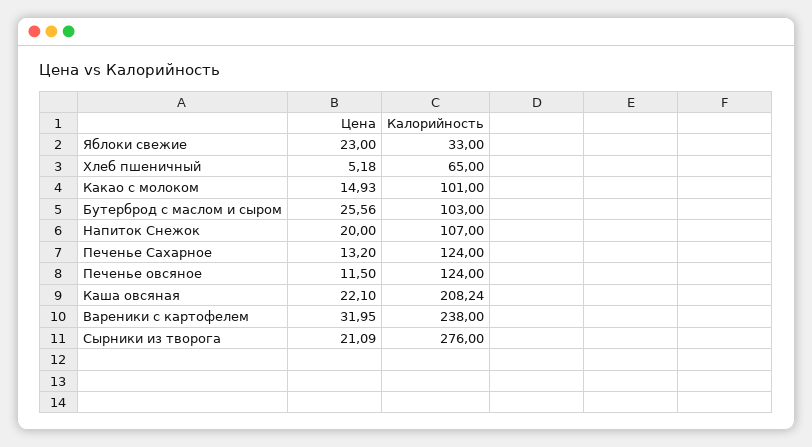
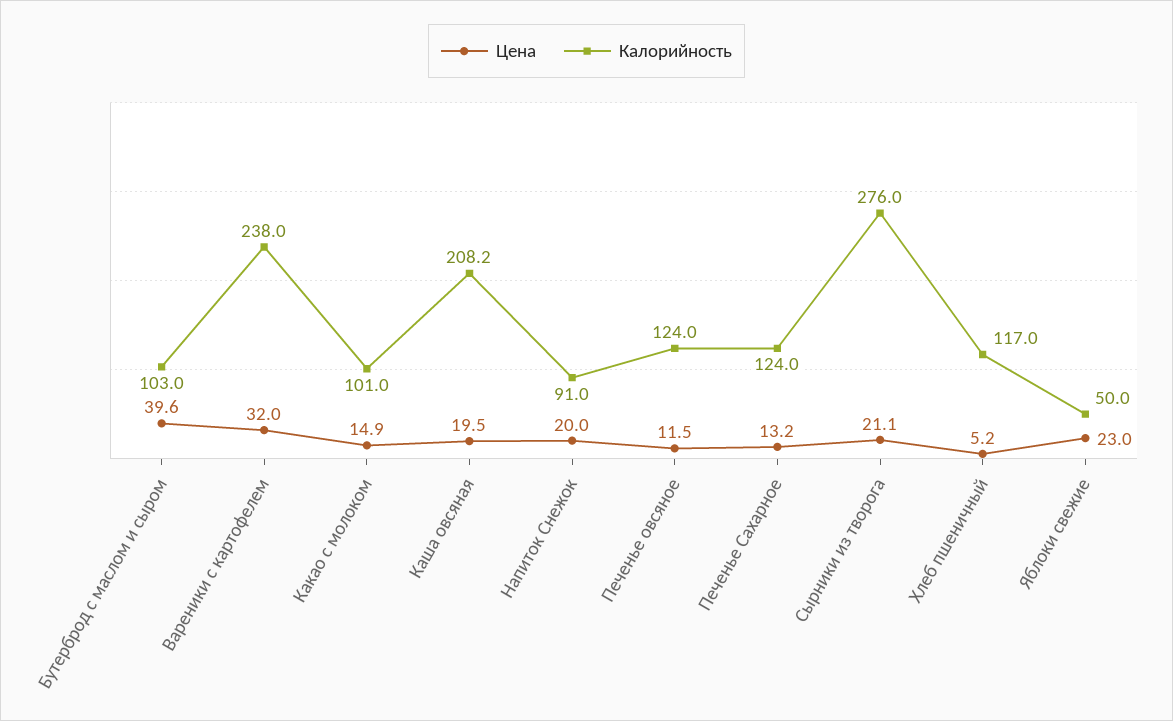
  {
    "Цена": {
      "Яблоки свежие": 23,
      "Хлеб пшеничный": 5.18,
      "Какао с молоком": 14.93,
-     "Бутерброд с маслом и сыром": 25.56,
+     "Бутерброд с маслом и сыром": 39.6,
      "Напиток Снежок": 20,
      "Печенье Сахарное": 13.2,
      "Печенье овсяное": 11.5,
-     "Каша овсяная": 22.1,
+     "Каша овсяная": 19.5,
      "Вареники с картофелем": 31.95,
      "Сырники из творога": 21.09
    },
    "Калорийность": {
-     "Яблоки свежие": 33,
+     "Яблоки свежие": 50,
-     "Хлеб пшеничный": 65,
+     "Хлеб пшеничный": 117,
      "Какао с молоком": 101,
      "Бутерброд с маслом и сыром": 103,
-     "Напиток Снежок": 107,
+     "Напиток Снежок": 91,
      "Печенье Сахарное": 124,
      "Печенье овсяное": 124,
      "Каша овсяная": 208.24,
      "Вареники с картофелем": 238,
      "Сырники из творога": 276
    }
  }

